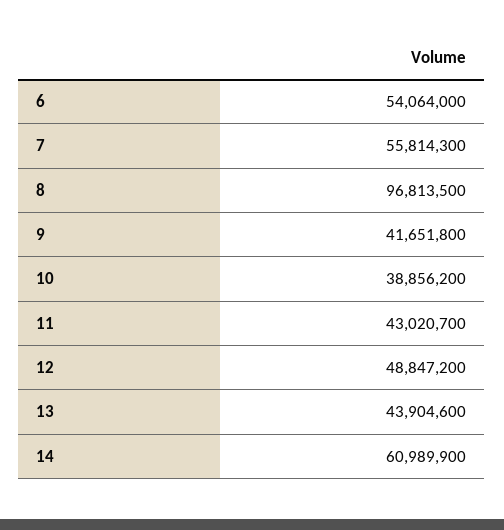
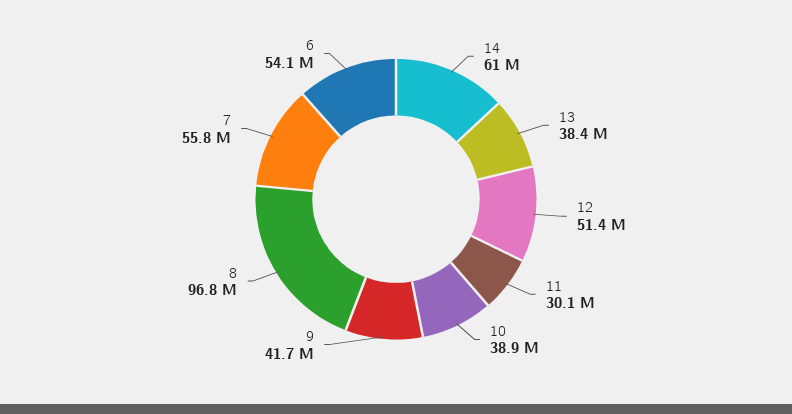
  {
    "6": 54064000,
    "7": 55814300,
    "8": 96813500,
    "9": 41651800,
    "10": 38856200,
-   "11": 43020700,
+   "11": 30100000,
-   "12": 48847200,
+   "12": 51400000,
-   "13": 43904600,
+   "13": 38400000,
    "14": 60989900
  }

